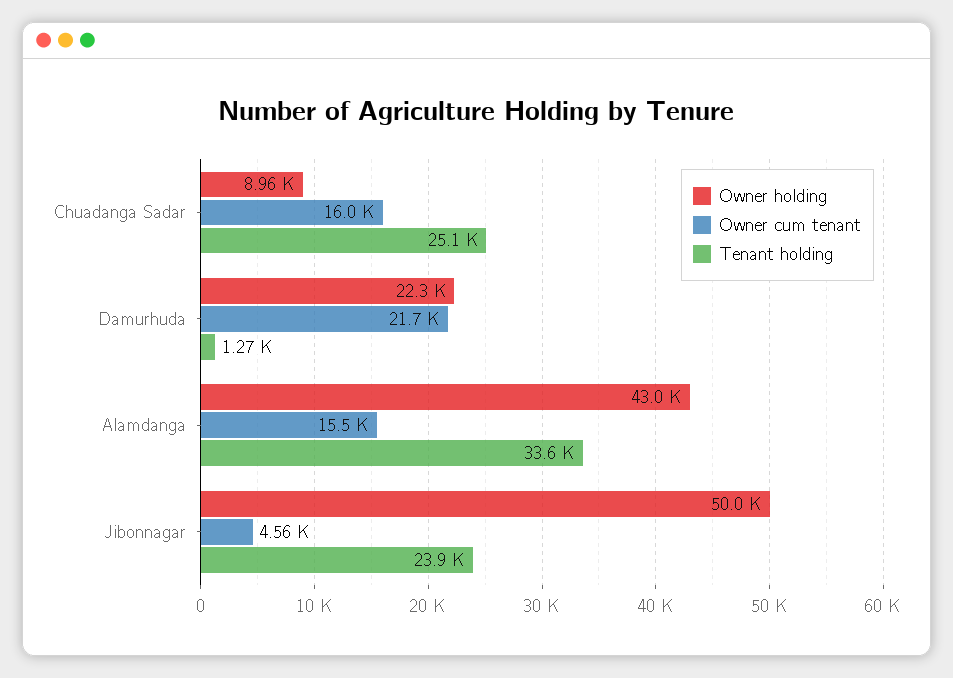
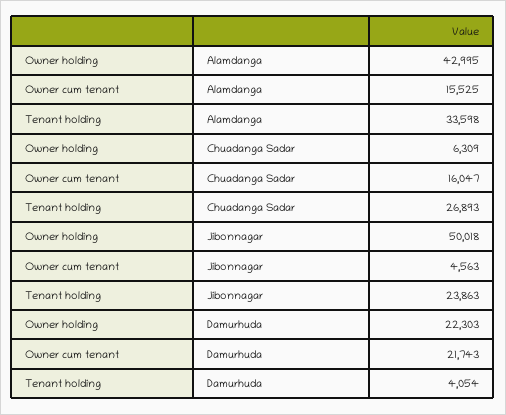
  {
    "Owner holding": {
-     "Chuadanga Sadar": 8960,
+     "Chuadanga Sadar": 6309,
      "Damurhuda": 22303,
      "Alamdanga": 42995,
      "Jibonnagar": 50018
    },
    "Owner cum tenant": {
      "Chuadanga Sadar": 16047,
      "Damurhuda": 21743,
      "Alamdanga": 15525,
      "Jibonnagar": 4563
    },
    "Tenant holding": {
-     "Chuadanga Sadar": 25100,
+     "Chuadanga Sadar": 26893,
-     "Damurhuda": 1270,
+     "Damurhuda": 4054,
      "Alamdanga": 33598,
      "Jibonnagar": 23863
    }
  }

